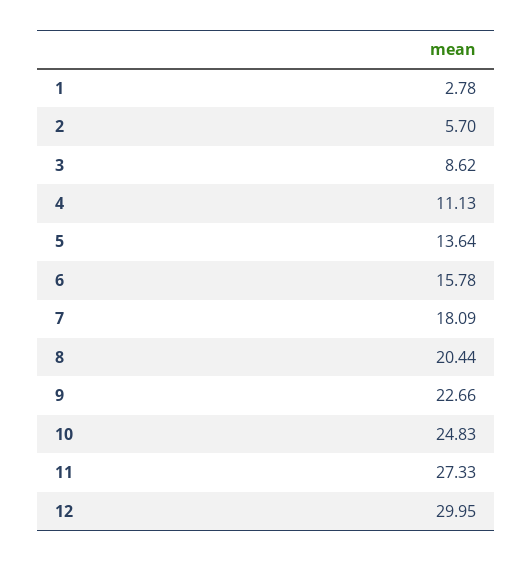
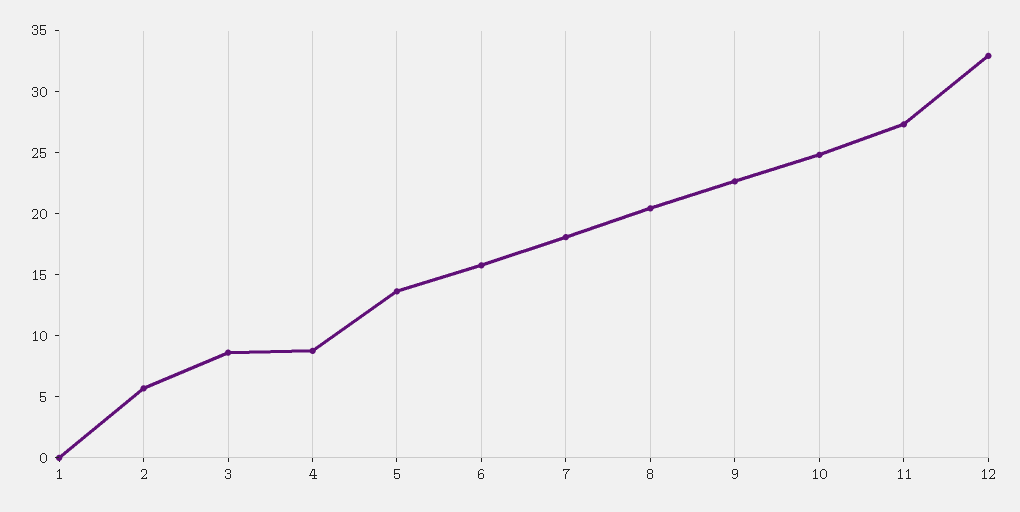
  {
-   "1": 2.78,
+   "1": 0,
    "2": 5.7,
    "3": 8.62,
-   "4": 11.13,
+   "4": 9,
    "5": 13.64,
    "6": 15.78,
    "7": 18.09,
    "8": 20.44,
    "9": 22.66,
    "10": 24.83,
    "11": 27.33,
-   "12": 29.95
+   "12": 33
  }

